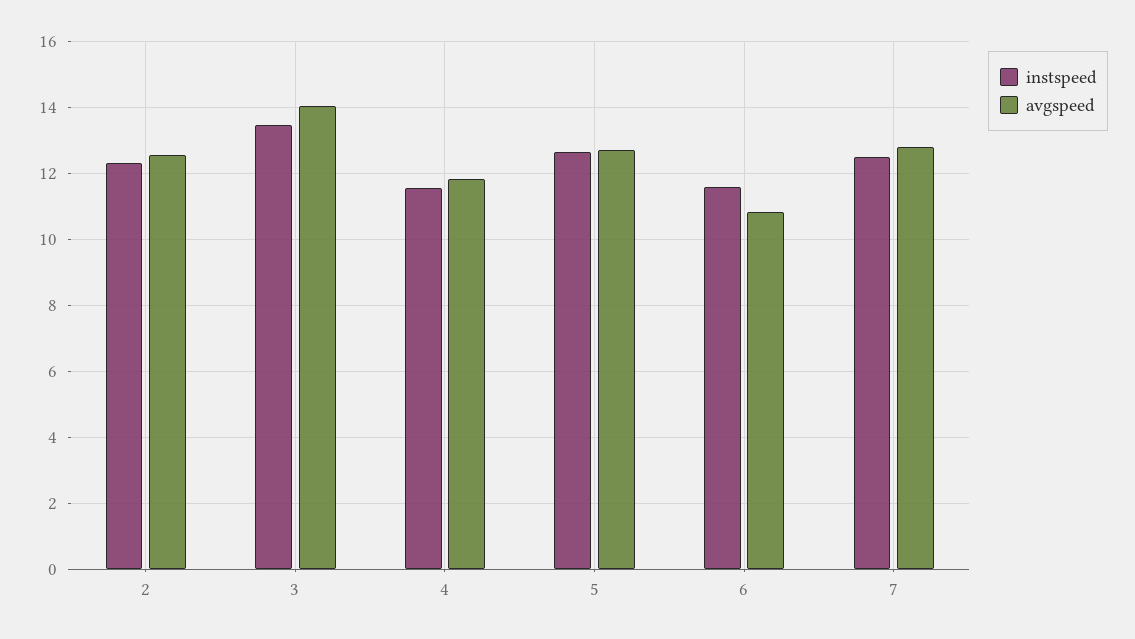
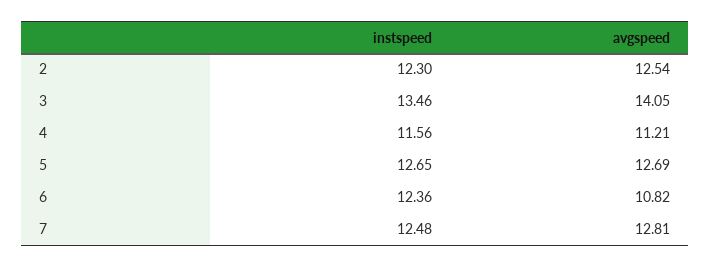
  {
    "instspeed": {
      "2": 12.3,
      "3": 13.46,
      "4": 11.56,
      "5": 12.65,
-     "6": 11.6,
+     "6": 12.36,
      "7": 12.48
    },
    "avgspeed": {
      "2": 12.54,
      "3": 14.05,
-     "4": 11.8,
+     "4": 11.21,
      "5": 12.69,
      "6": 10.82,
      "7": 12.81
    }
  }

